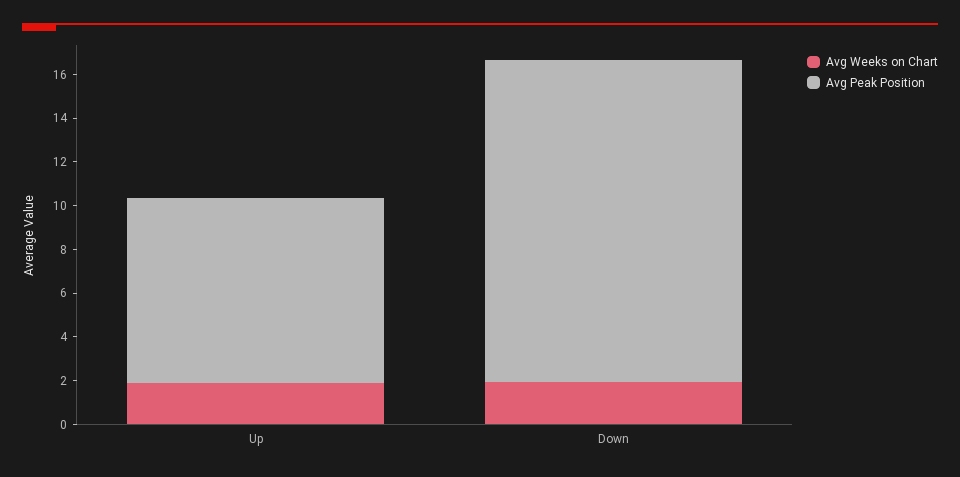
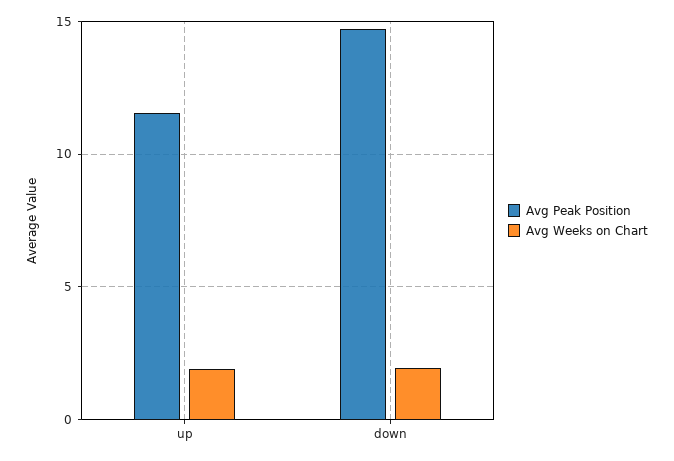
  {
    "Avg Weeks on Chart": {
      "Up": 2,
      "Down": 2
    },
    "Avg Peak Position": {
-     "Up": 8.5,
+     "Up": 11.5,
      "Down": 14.5
    }
  }

